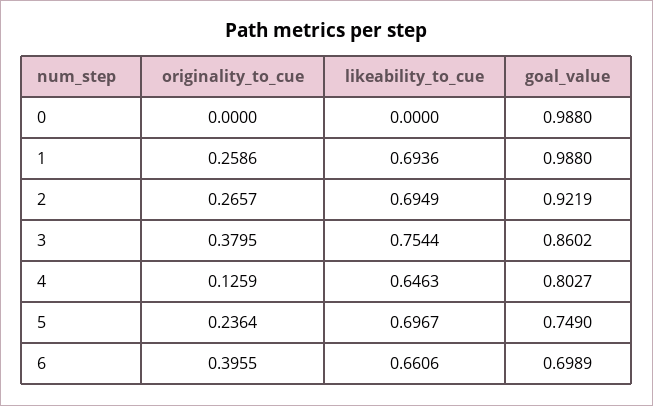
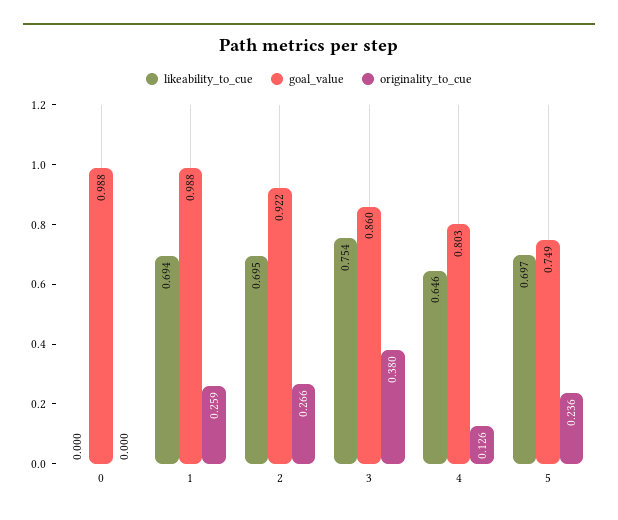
  {
    "originality_to_cue": {
      "0": 0,
      "1": 0.2586,
      "2": 0.2657,
      "3": 0.3795,
      "4": 0.1259,
-     "5": 0.2364,
+     "5": 0.2364
-     "6": 0.3955
    },
    "likeability_to_cue": {
      "0": 0,
      "1": 0.6936,
      "2": 0.6949,
      "3": 0.7544,
      "4": 0.6463,
-     "5": 0.6967,
+     "5": 0.6967
-     "6": 0.6606
    },
    "goal_value": {
      "0": 0.988,
      "1": 0.988,
      "2": 0.9219,
      "3": 0.8602,
      "4": 0.8027,
-     "5": 0.749,
+     "5": 0.749
-     "6": 0.6989
    }
  }

